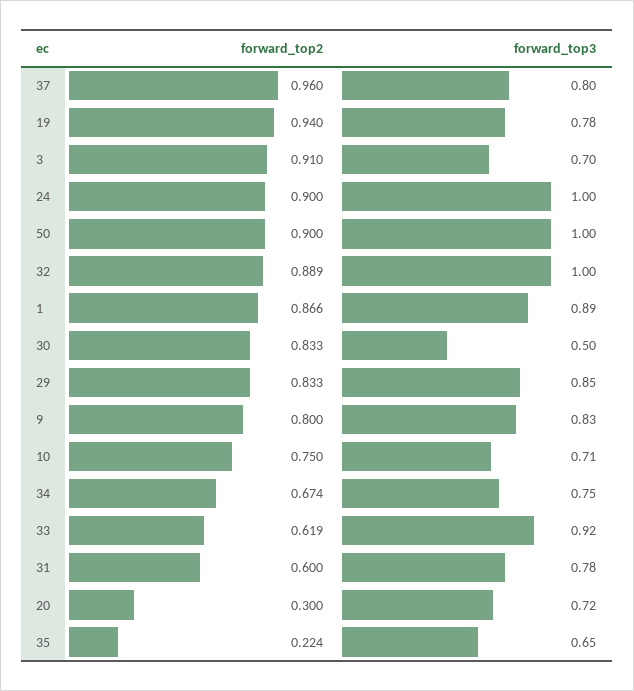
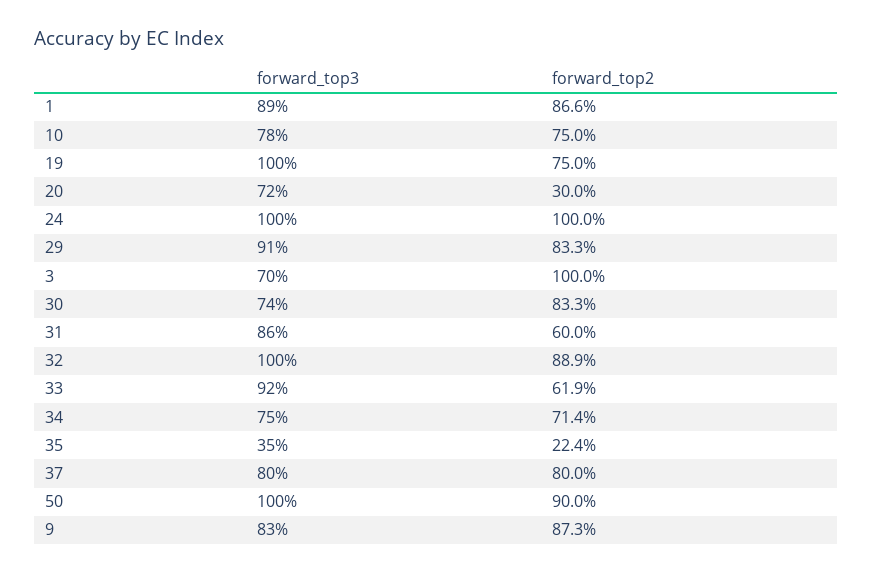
  {
    "forward_top2": {
-     "37": 0.96,
+     "37": 0.8,
-     "19": 0.94,
+     "19": 0.75,
-     "3": 0.91,
+     "3": 1,
-     "24": 0.9,
+     "24": 1,
      "50": 0.9,
      "32": 0.889,
      "1": 0.866,
      "30": 0.833,
      "29": 0.833,
-     "9": 0.8,
+     "9": 0.873,
      "10": 0.75,
-     "34": 0.674,
+     "34": 0.714,
      "33": 0.619,
      "31": 0.6,
      "20": 0.3,
      "35": 0.224
    },
    "forward_top3": {
      "37": 0.8,
-     "19": 0.78,
+     "19": 1,
      "3": 0.7,
      "24": 1,
      "50": 1,
      "32": 1,
      "1": 0.89,
-     "30": 0.5,
+     "30": 0.74,
-     "29": 0.85,
+     "29": 0.91,
      "9": 0.83,
-     "10": 0.71,
+     "10": 0.78,
      "34": 0.75,
      "33": 0.92,
-     "31": 0.78,
+     "31": 0.86,
      "20": 0.72,
-     "35": 0.65
+     "35": 0.35
    }
  }

